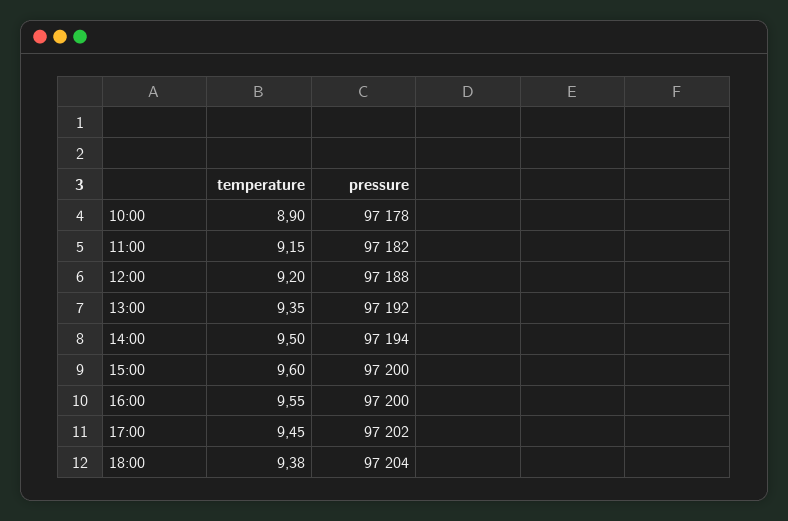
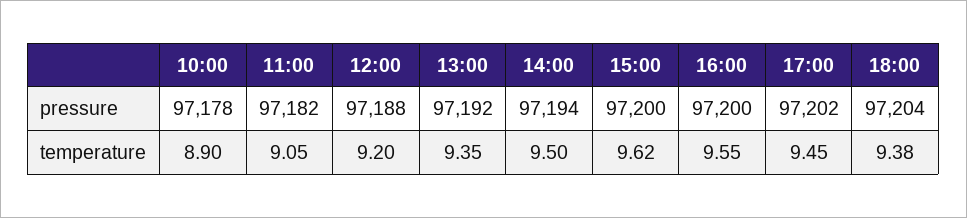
  {
    "temperature": {
      "10:00": 8.9,
-     "11:00": 9.15,
+     "11:00": 9.05,
      "12:00": 9.2,
      "13:00": 9.35,
      "14:00": 9.5,
-     "15:00": 9.6,
+     "15:00": 9.62,
      "16:00": 9.55,
      "17:00": 9.45,
      "18:00": 9.38
    },
    "pressure": {
      "10:00": 97178,
      "11:00": 97182,
      "12:00": 97188,
      "13:00": 97192,
      "14:00": 97194,
      "15:00": 97200,
      "16:00": 97200,
      "17:00": 97202,
      "18:00": 97204
    }
  }

